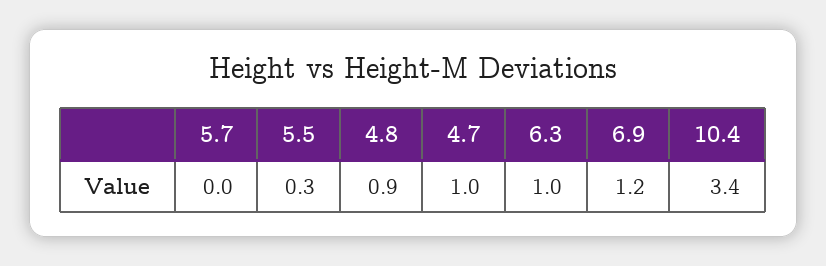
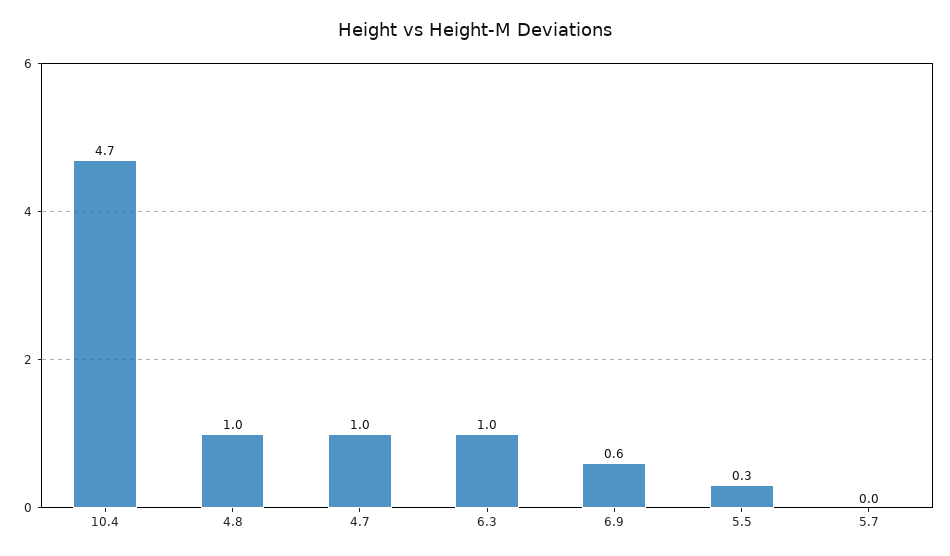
  {
    "5.7": 0,
    "5.5": 0.3,
-   "4.8": 0.9,
+   "4.8": 1,
    "4.7": 1,
    "6.3": 1,
-   "6.9": 1.2,
+   "6.9": 0.6,
-   "10.4": 3.4
+   "10.4": 4.7
  }

